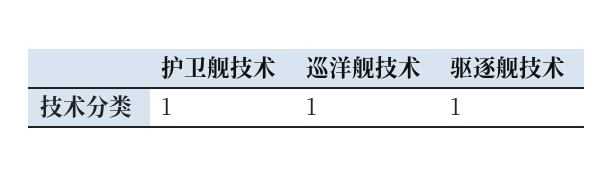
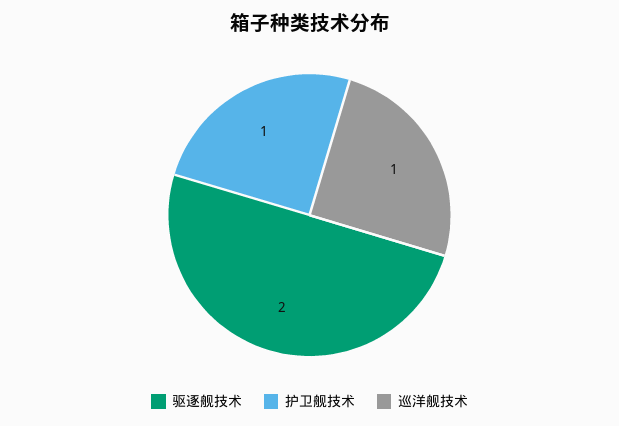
  {
    "护卫舰技术": 1,
    "巡洋舰技术": 1,
-   "驱逐舰技术": 1
+   "驱逐舰技术": 2
  }

